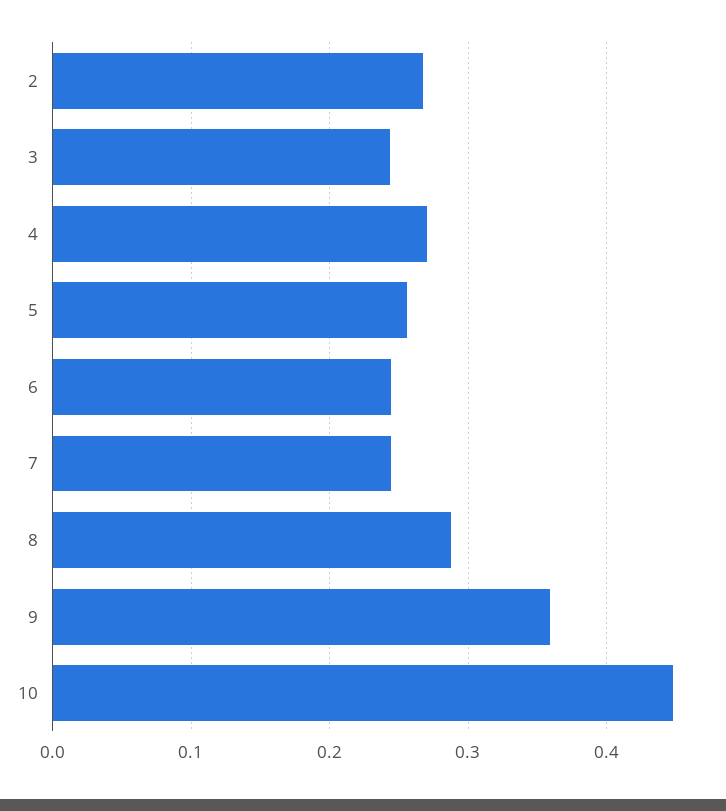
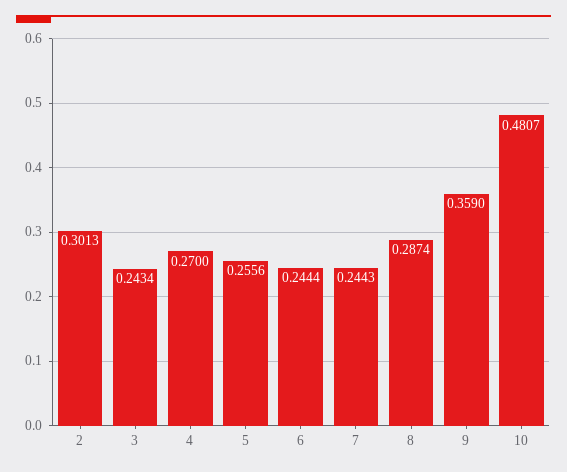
  {
-   "2": 0.27,
+   "2": 0.3013,
    "3": 0.2434,
    "4": 0.27,
    "5": 0.2556,
    "6": 0.2444,
    "7": 0.2443,
    "8": 0.2874,
    "9": 0.359,
-   "10": 0.45
+   "10": 0.4807
  }

